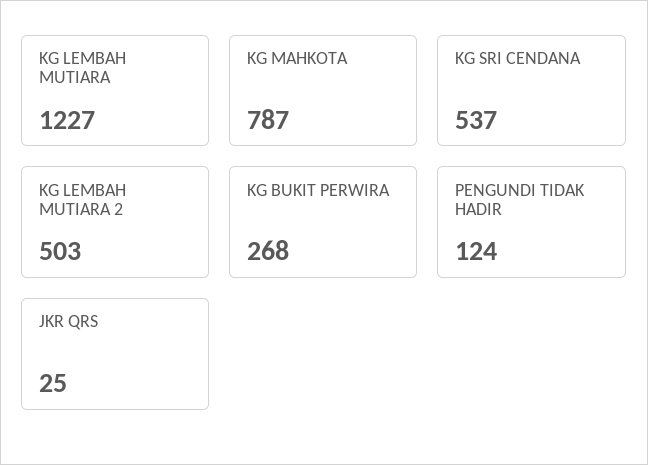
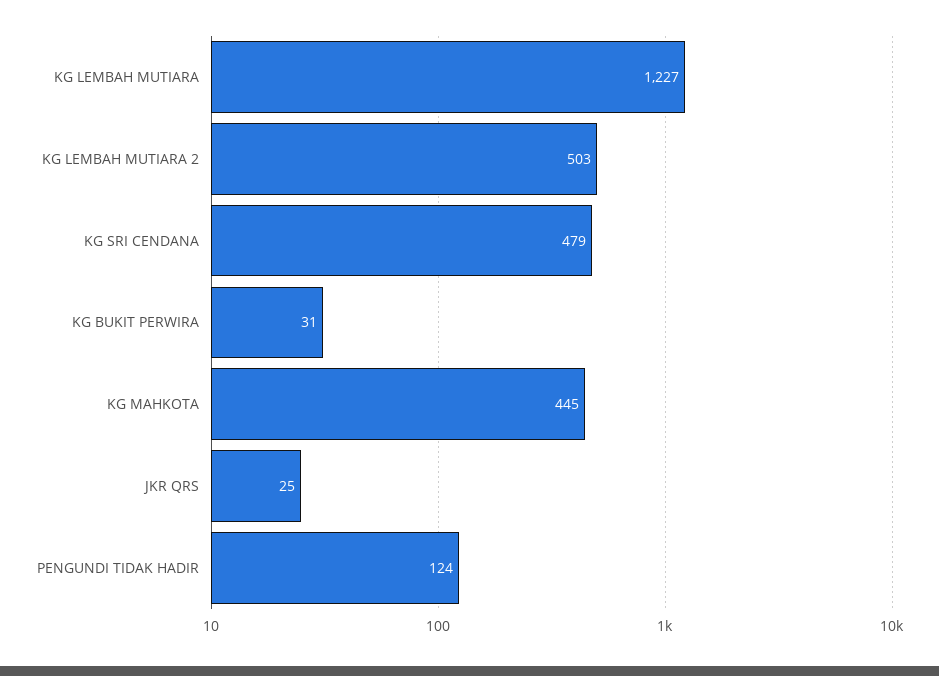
  {
    "KG LEMBAH MUTIARA": 1227,
-   "KG MAHKOTA": 787,
+   "KG MAHKOTA": 445,
-   "KG SRI CENDANA": 537,
+   "KG SRI CENDANA": 479,
    "KG LEMBAH MUTIARA 2": 503,
-   "KG BUKIT PERWIRA": 268,
+   "KG BUKIT PERWIRA": 31,
    "PENGUNDI TIDAK HADIR": 124,
    "JKR QRS": 25
  }

